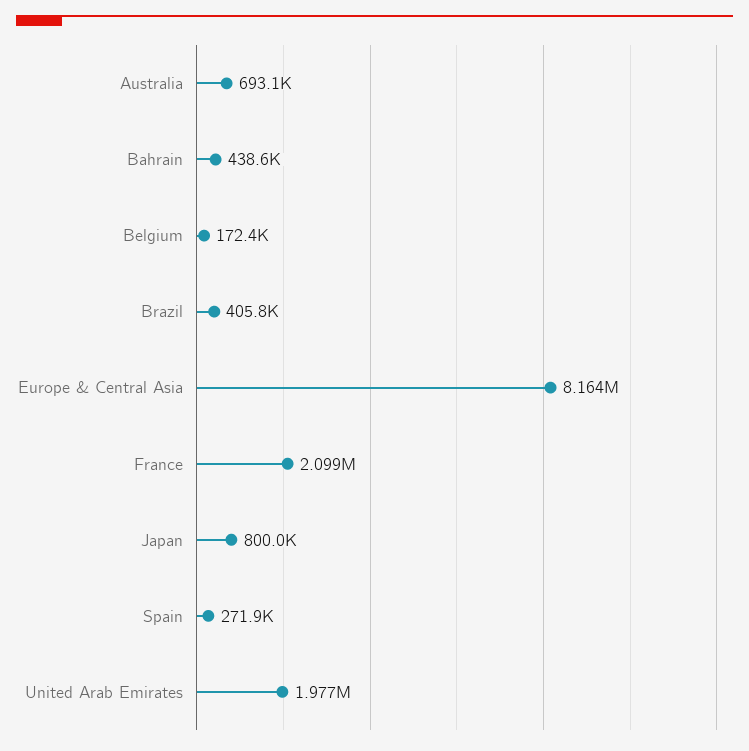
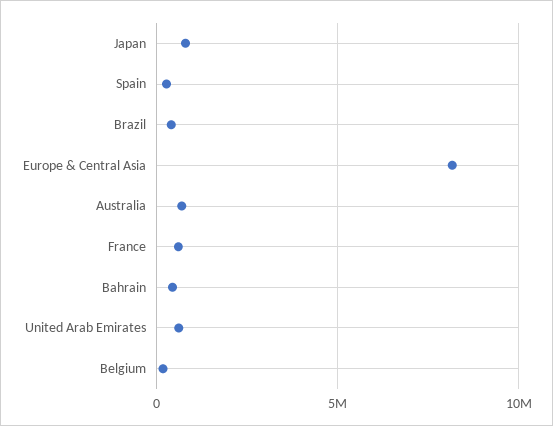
  {
    "Australia": 693100,
    "Bahrain": 438600,
    "Belgium": 172400,
    "Brazil": 405800,
    "Europe & Central Asia": 8164000,
-   "France": 2099000,
+   "France": 500000,
    "Japan": 800000,
    "Spain": 271900,
-   "United Arab Emirates": 1977000
+   "United Arab Emirates": 500000
  }

